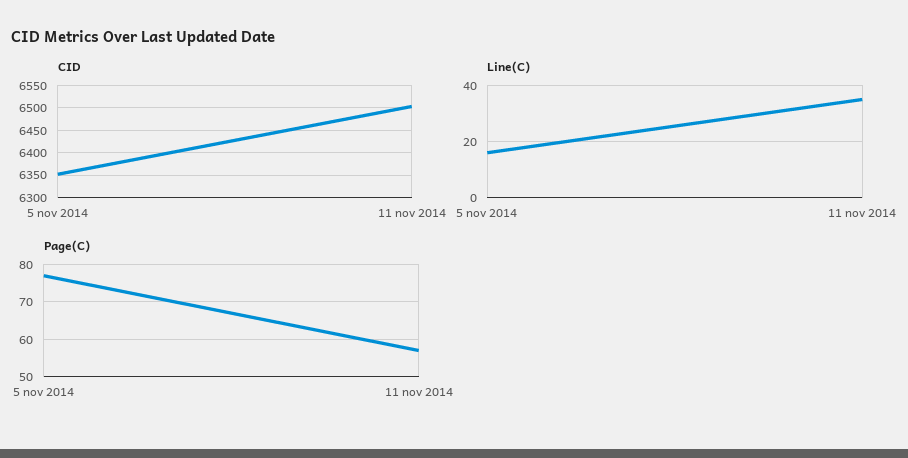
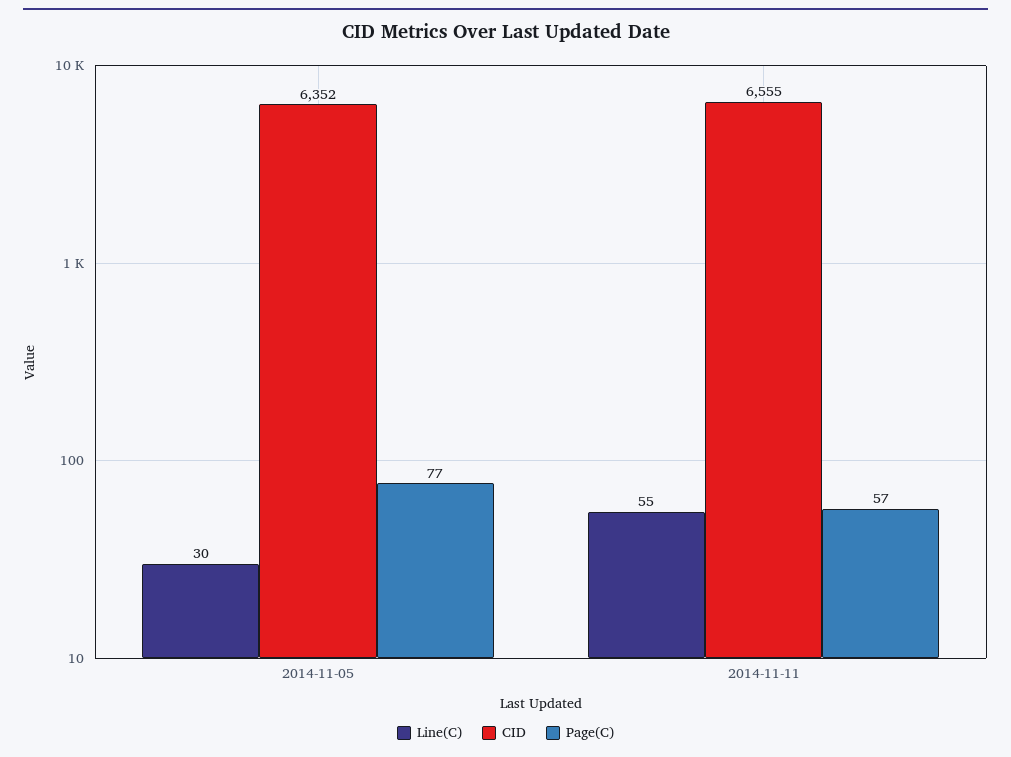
  {
    "CID": {
      "5 nov 2014": 6352,
-     "11 nov 2014": 6500
+     "11 nov 2014": 6555
    },
    "Line(C)": {
-     "5 nov 2014": 15,
+     "5 nov 2014": 30,
-     "11 nov 2014": 35
+     "11 nov 2014": 55
    },
    "Page(C)": {
      "5 nov 2014": 77,
      "11 nov 2014": 57
    }
  }

